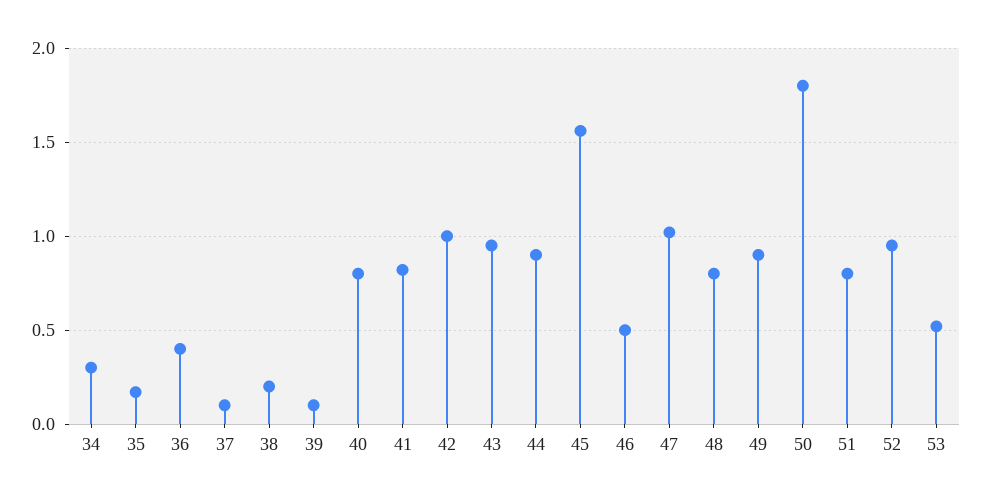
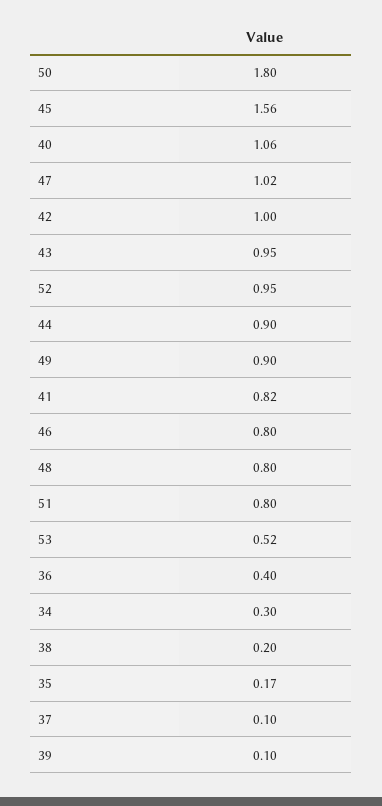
  {
    "34": 0.3,
    "35": 0.17,
    "36": 0.4,
    "37": 0.1,
    "38": 0.2,
    "39": 0.1,
-   "40": 0.8,
+   "40": 1.06,
    "41": 0.82,
    "42": 1,
    "43": 0.95,
    "44": 0.9,
    "45": 1.56,
-   "46": 0.5,
+   "46": 0.8,
    "47": 1.02,
    "48": 0.8,
    "49": 0.9,
    "50": 1.8,
    "51": 0.8,
    "52": 0.95,
    "53": 0.52
  }

